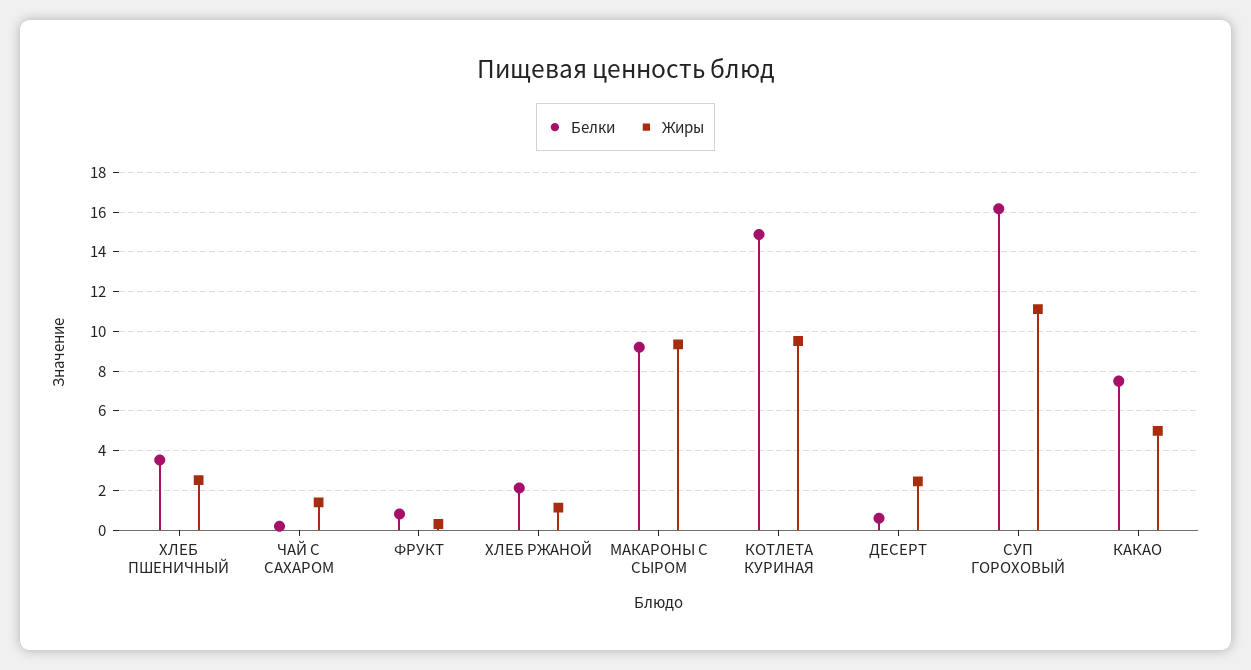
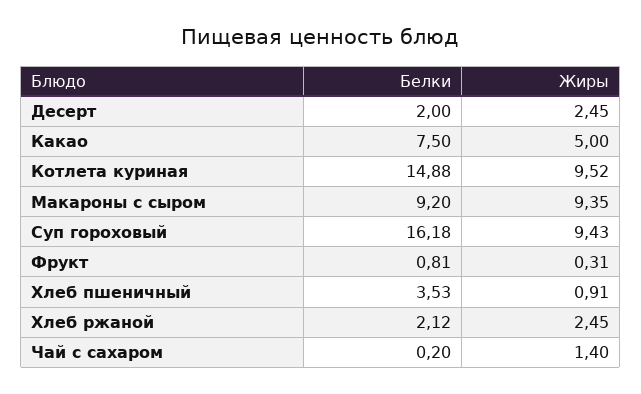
  {
    "Белки": {
      "ХЛЕБ ПШЕНИЧНЫЙ": 3.53,
      "ЧАЙ С САХАРОМ": 0.2,
      "ФРУКТ": 0.81,
      "ХЛЕБ РЖАНОЙ": 2.12,
      "МАКАРОНЫ С СЫРОМ": 9.2,
      "КОТЛЕТА КУРИНАЯ": 14.88,
-     "ДЕСЕРТ": 0.5,
+     "ДЕСЕРТ": 2,
      "СУП ГОРОХОВЫЙ": 16.18,
      "КАКАО": 7.5
    },
    "Жиры": {
-     "ХЛЕБ ПШЕНИЧНЫЙ": 2.5,
+     "ХЛЕБ ПШЕНИЧНЫЙ": 0.91,
      "ЧАЙ С САХАРОМ": 1.4,
      "ФРУКТ": 0.31,
-     "ХЛЕБ РЖАНОЙ": 1,
+     "ХЛЕБ РЖАНОЙ": 2.45,
      "МАКАРОНЫ С СЫРОМ": 9.35,
      "КОТЛЕТА КУРИНАЯ": 9.52,
      "ДЕСЕРТ": 2.45,
-     "СУП ГОРОХОВЫЙ": 11,
+     "СУП ГОРОХОВЫЙ": 9.43,
      "КАКАО": 5
    }
  }

